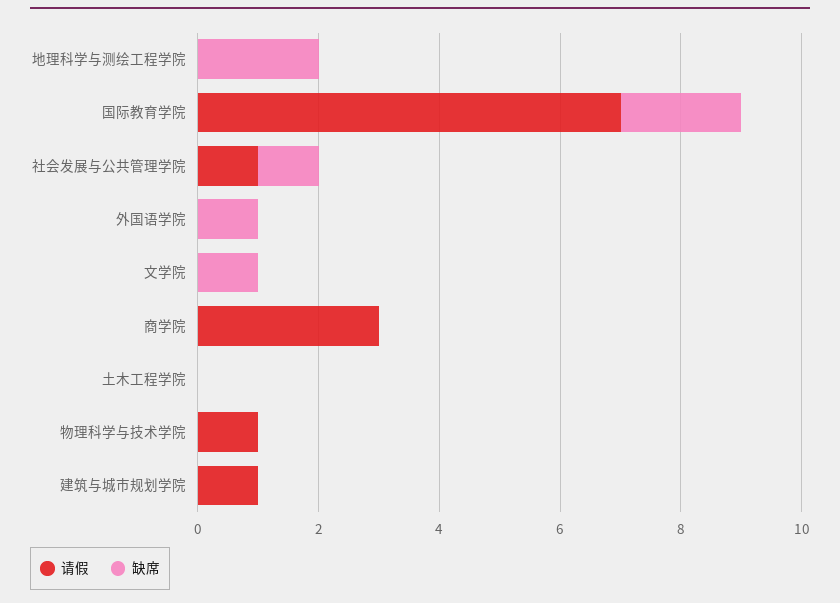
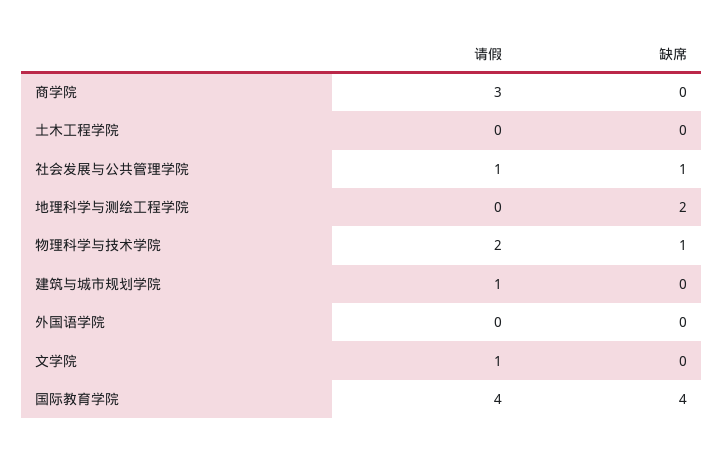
  {
    "请假": {
      "地理科学与测绘工程学院": 0,
-     "国际教育学院": 7,
+     "国际教育学院": 4,
      "社会发展与公共管理学院": 1,
      "外国语学院": 0,
-     "文学院": 0,
+     "文学院": 1,
      "商学院": 3,
      "土木工程学院": 0,
-     "物理科学与技术学院": 1,
+     "物理科学与技术学院": 2,
      "建筑与城市规划学院": 1
    },
    "缺席": {
      "地理科学与测绘工程学院": 2,
-     "国际教育学院": 2,
+     "国际教育学院": 4,
      "社会发展与公共管理学院": 1,
-     "外国语学院": 1,
+     "外国语学院": 0,
-     "文学院": 1,
+     "文学院": 0,
      "商学院": 0,
      "土木工程学院": 0,
-     "物理科学与技术学院": 0,
+     "物理科学与技术学院": 1,
      "建筑与城市规划学院": 0
    }
  }

